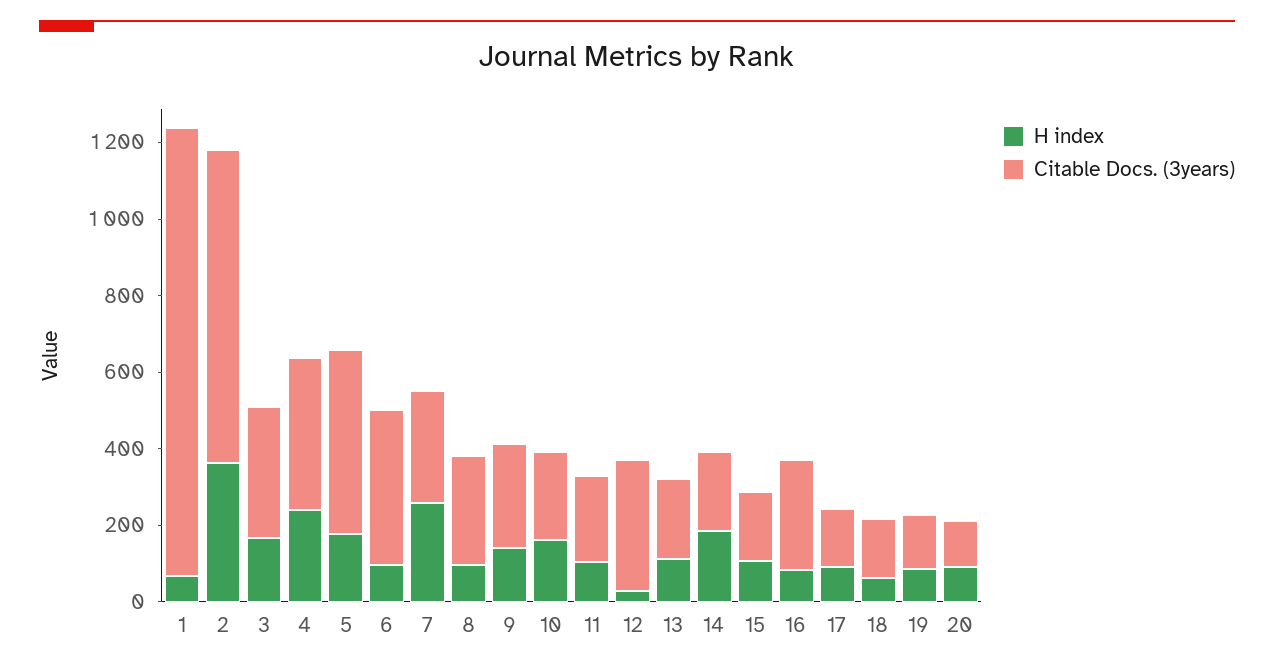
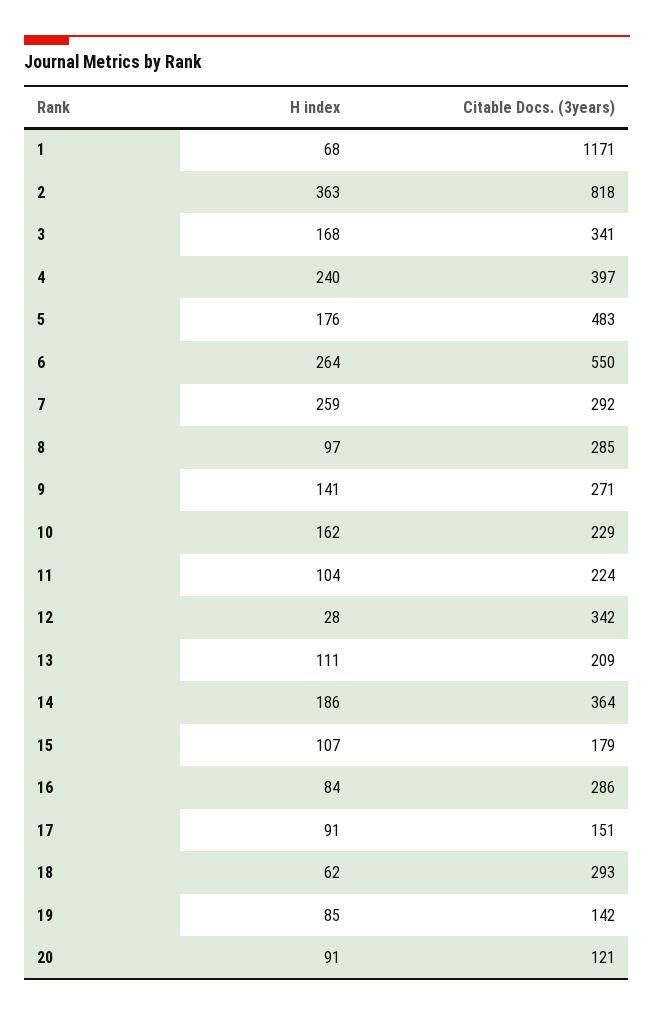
  {
    "H index": {
      "1": 68,
      "2": 363,
      "3": 168,
      "4": 240,
      "5": 176,
-     "6": 100,
+     "6": 264,
      "7": 259,
      "8": 97,
      "9": 141,
      "10": 162,
      "11": 104,
      "12": 28,
      "13": 111,
      "14": 186,
      "15": 107,
      "16": 84,
      "17": 91,
      "18": 62,
      "19": 85,
      "20": 91
    },
    "Citable Docs. (3years)": {
      "1": 1171,
      "2": 818,
      "3": 341,
      "4": 397,
      "5": 483,
-     "6": 400,
+     "6": 550,
      "7": 292,
      "8": 285,
      "9": 271,
      "10": 229,
      "11": 224,
      "12": 342,
      "13": 209,
-     "14": 200,
+     "14": 364,
      "15": 179,
      "16": 286,
      "17": 151,
-     "18": 150,
+     "18": 293,
      "19": 142,
      "20": 121
    }
  }

